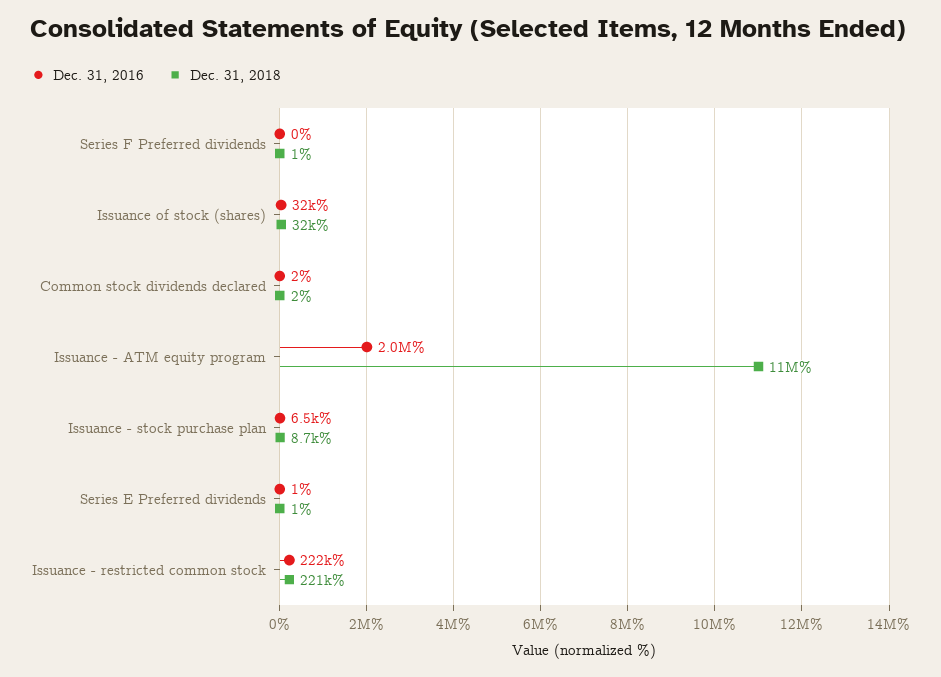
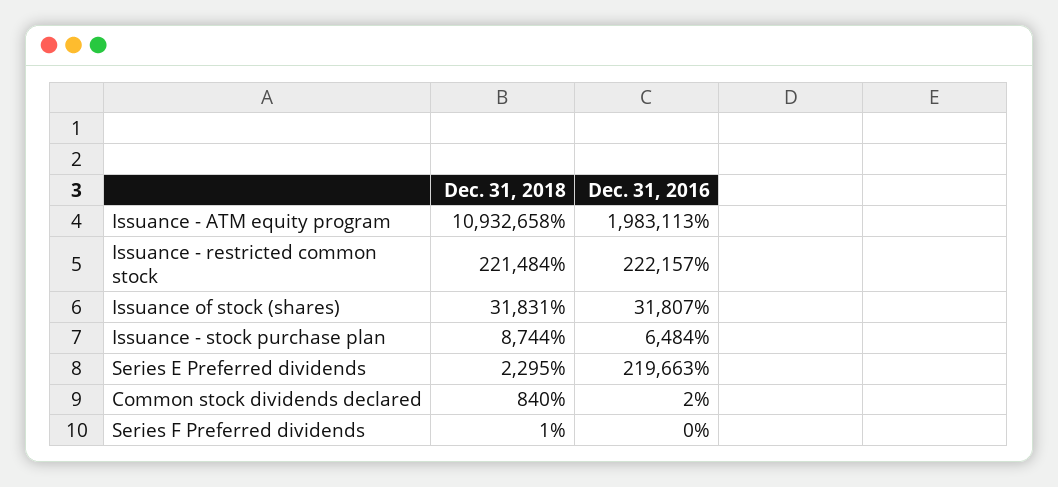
  {
    "Dec. 31, 2016": {
      "Series F Preferred dividends": 0,
      "Issuance of stock (shares)": 31807,
      "Common stock dividends declared": 2,
      "Issuance - ATM equity program": 1983113,
      "Issuance - stock purchase plan": 6484,
-     "Series E Preferred dividends": 1,
+     "Series E Preferred dividends": 219663,
      "Issuance - restricted common stock": 222157
    },
    "Dec. 31, 2018": {
      "Series F Preferred dividends": 1,
      "Issuance of stock (shares)": 31831,
-     "Common stock dividends declared": 2,
+     "Common stock dividends declared": 840,
      "Issuance - ATM equity program": 10932658,
      "Issuance - stock purchase plan": 8744,
-     "Series E Preferred dividends": 1,
+     "Series E Preferred dividends": 2295,
      "Issuance - restricted common stock": 221484
    }
  }

